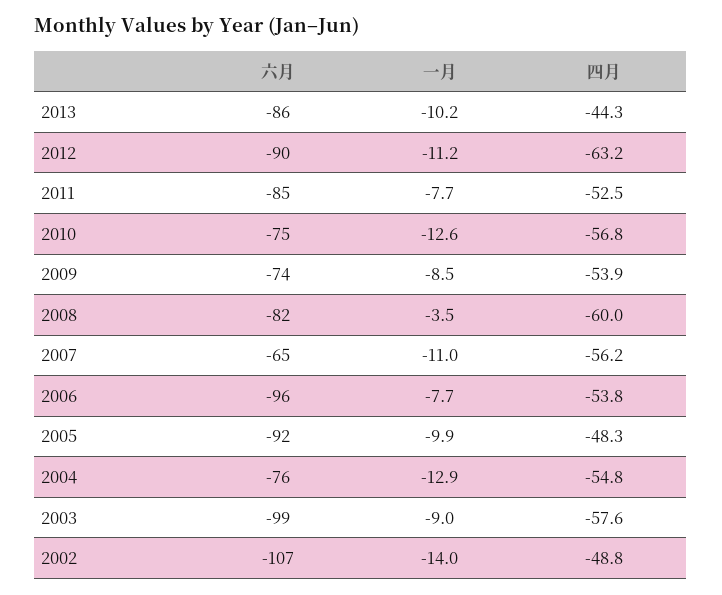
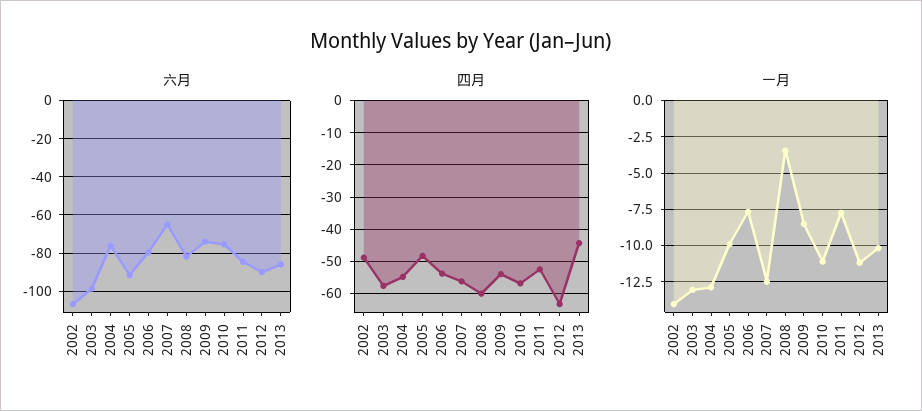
  {
    "六月": {
      "2013": -86,
      "2012": -90,
      "2011": -85,
      "2010": -75,
      "2009": -74,
      "2008": -82,
      "2007": -65,
-     "2006": -96,
+     "2006": -80,
      "2005": -92,
      "2004": -76,
      "2003": -99,
      "2002": -107
    },
    "一月": {
      "2013": -10.2,
      "2012": -11.2,
      "2011": -7.7,
-     "2010": -12.6,
+     "2010": -11,
      "2009": -8.5,
      "2008": -3.5,
-     "2007": -11,
+     "2007": -12.5,
      "2006": -7.7,
      "2005": -9.9,
      "2004": -12.9,
-     "2003": -9,
+     "2003": -13,
      "2002": -14
    },
    "四月": {
      "2013": -44.3,
      "2012": -63.2,
      "2011": -52.5,
      "2010": -56.8,
      "2009": -53.9,
      "2008": -60,
      "2007": -56.2,
      "2006": -53.8,
      "2005": -48.3,
      "2004": -54.8,
      "2003": -57.6,
      "2002": -48.8
    }
  }

